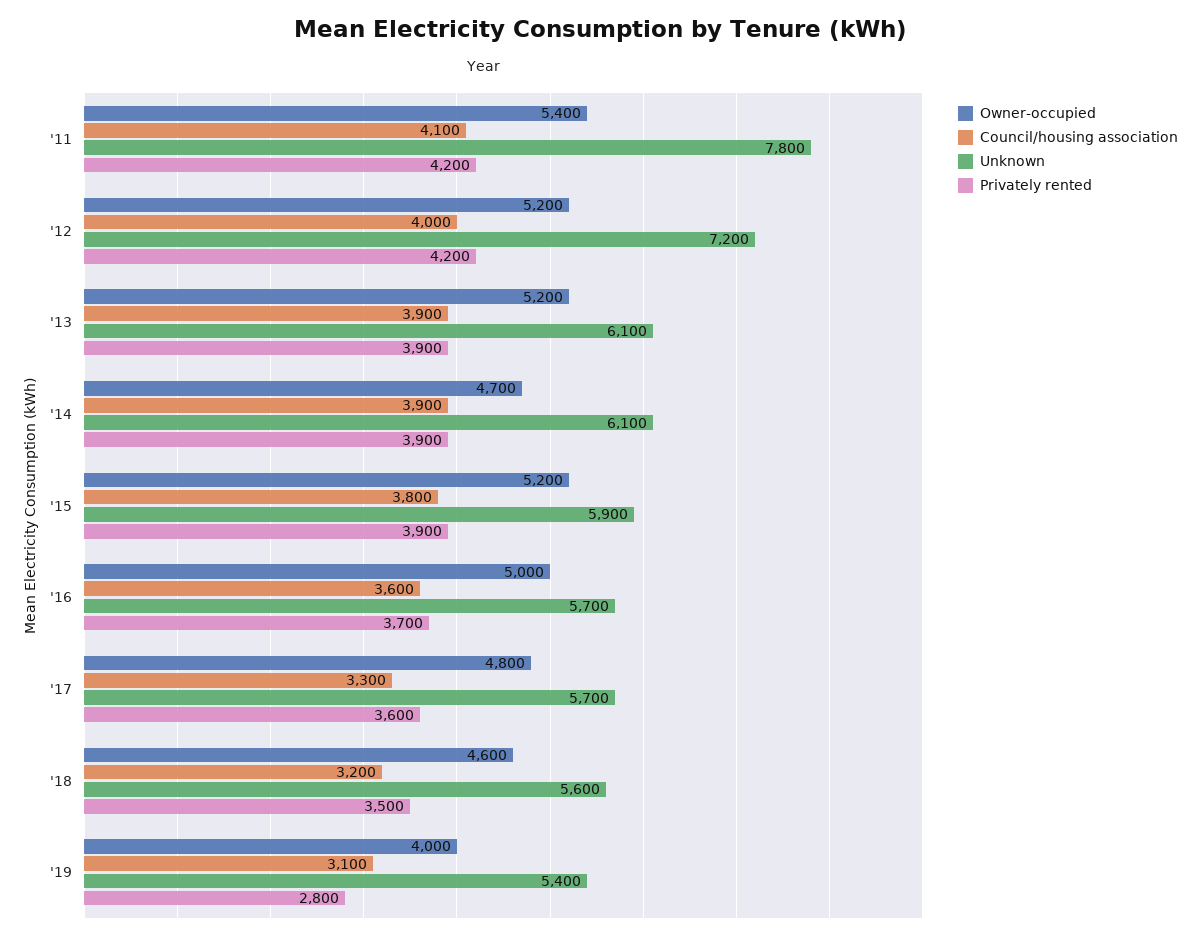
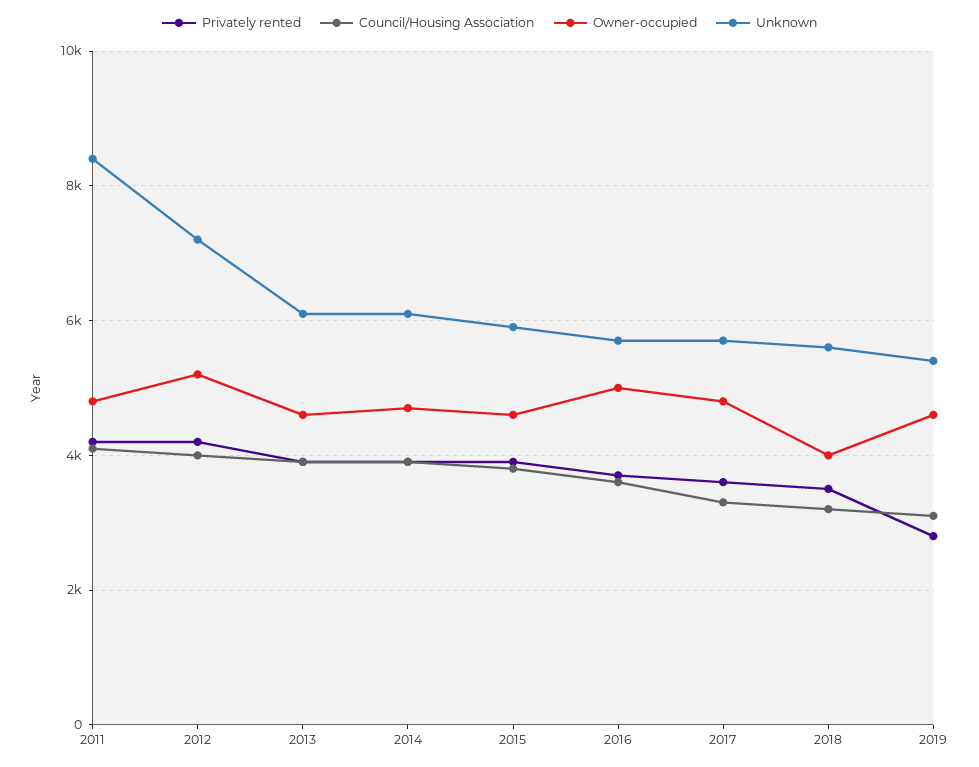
  {
    "Owner-occupied": {
-     "'11": 5400,
+     "'11": 4800,
      "'12": 5200,
-     "'13": 5200,
+     "'13": 4600,
      "'14": 4700,
-     "'15": 5200,
+     "'15": 4600,
      "'16": 5000,
      "'17": 4800,
-     "'18": 4600,
+     "'18": 4000,
-     "'19": 4000
+     "'19": 4600
    },
    "Council/housing association": {
      "'11": 4100,
      "'12": 4000,
      "'13": 3900,
      "'14": 3900,
      "'15": 3800,
      "'16": 3600,
      "'17": 3300,
      "'18": 3200,
      "'19": 3100
    },
    "Unknown": {
-     "'11": 7800,
+     "'11": 8400,
      "'12": 7200,
      "'13": 6100,
      "'14": 6100,
      "'15": 5900,
      "'16": 5700,
      "'17": 5700,
      "'18": 5600,
      "'19": 5400
    },
    "Privately rented": {
      "'11": 4200,
      "'12": 4200,
      "'13": 3900,
      "'14": 3900,
      "'15": 3900,
      "'16": 3700,
      "'17": 3600,
      "'18": 3500,
      "'19": 2800
    }
  }

